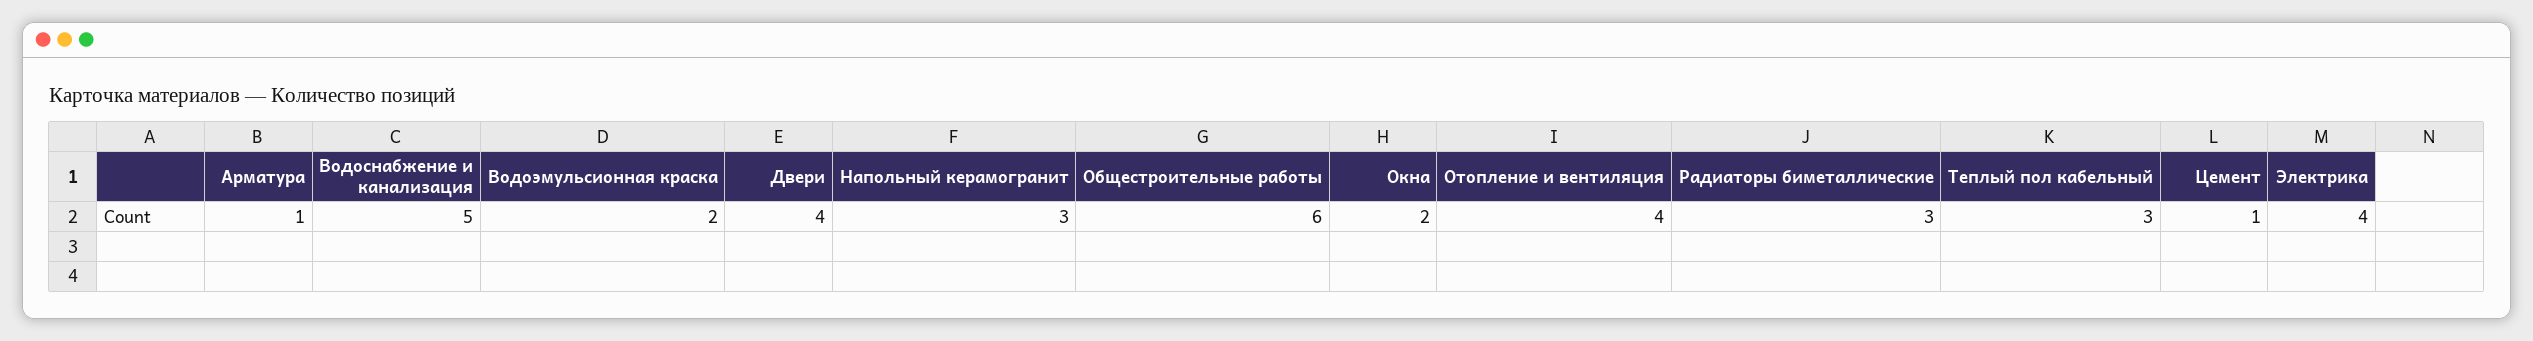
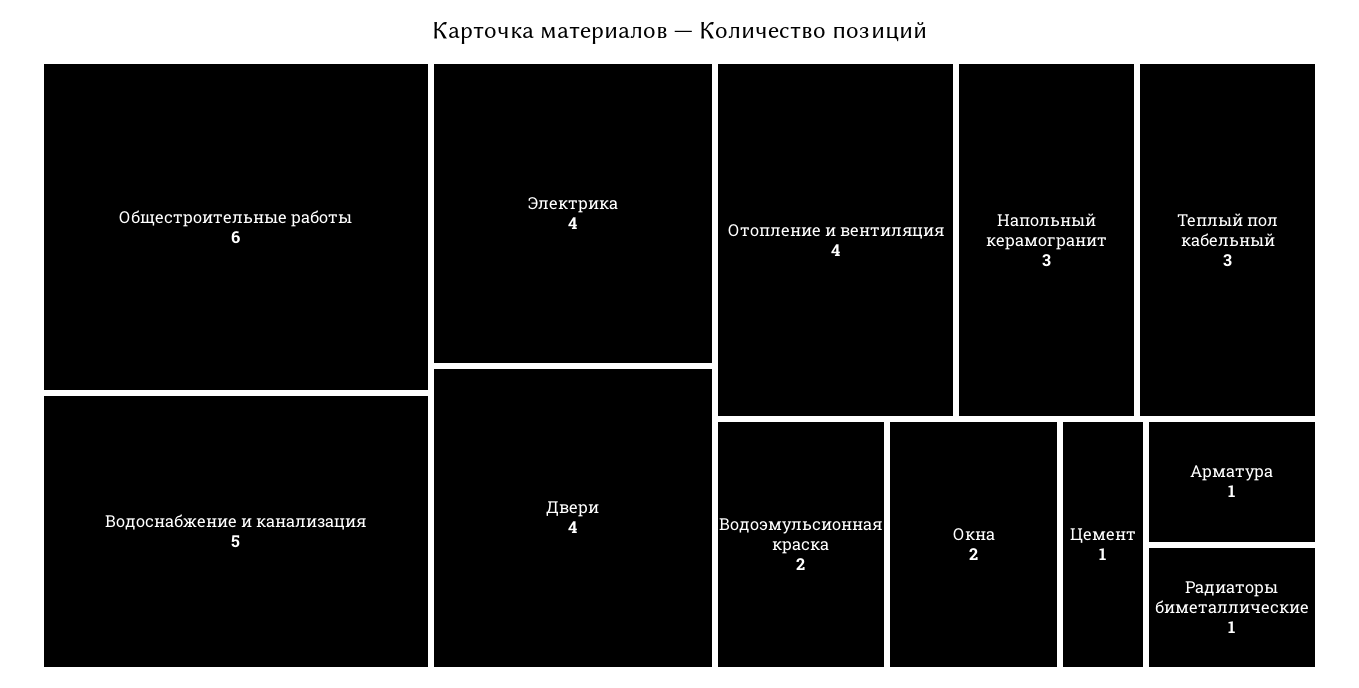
  {
    "Арматура": 1,
    "Водоснабжение и канализация": 5,
    "Водоэмульсионная краска": 2,
    "Двери": 4,
    "Напольный керамогранит": 3,
    "Общестроительные работы": 6,
    "Окна": 2,
    "Отопление и вентиляция": 4,
-   "Радиаторы биметаллические": 3,
+   "Радиаторы биметаллические": 1,
    "Теплый пол кабельный": 3,
    "Цемент": 1,
    "Электрика": 4
  }

